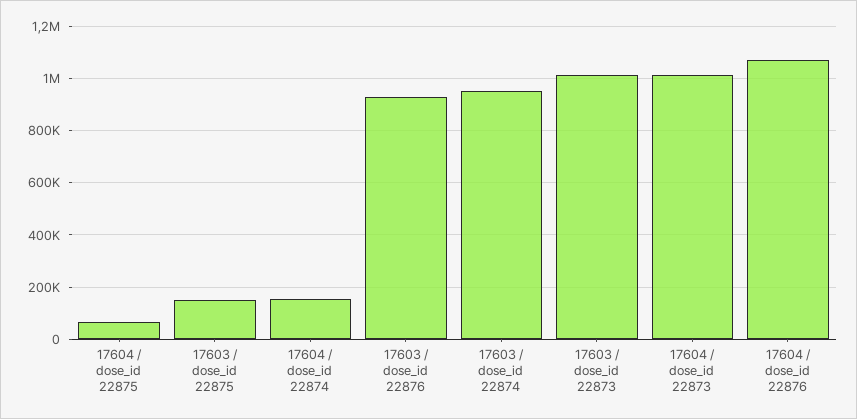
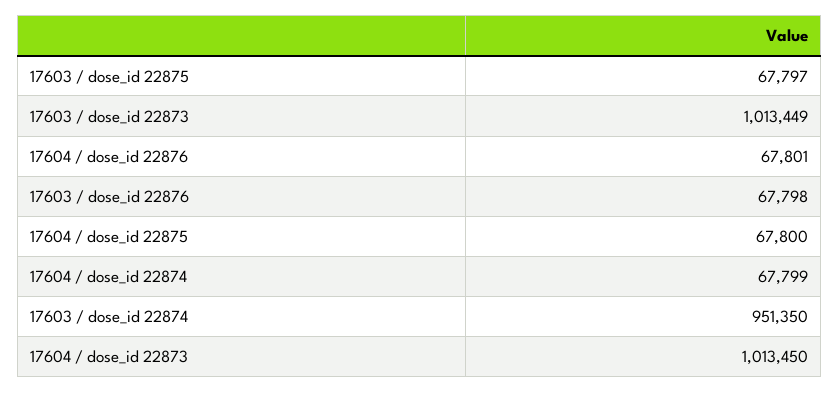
  {
    "17604 / dose_id 22875": 67800,
-   "17603 / dose_id 22875": 150000,
+   "17603 / dose_id 22875": 67797,
-   "17604 / dose_id 22874": 150000,
+   "17604 / dose_id 22874": 67799,
-   "17603 / dose_id 22876": 925000,
+   "17603 / dose_id 22876": 67798,
    "17603 / dose_id 22874": 951350,
    "17603 / dose_id 22873": 1013449,
    "17604 / dose_id 22873": 1013450,
-   "17604 / dose_id 22876": 1075000
+   "17604 / dose_id 22876": 67801
  }

